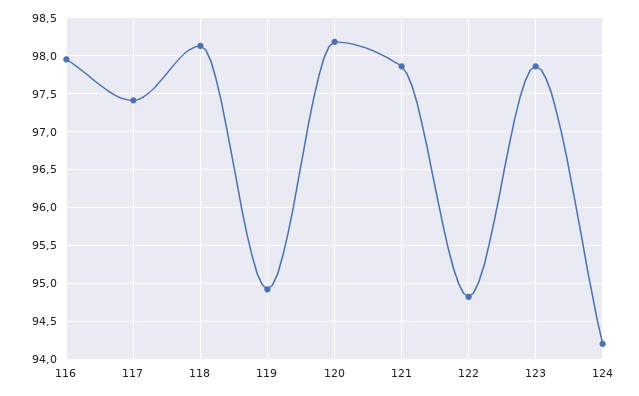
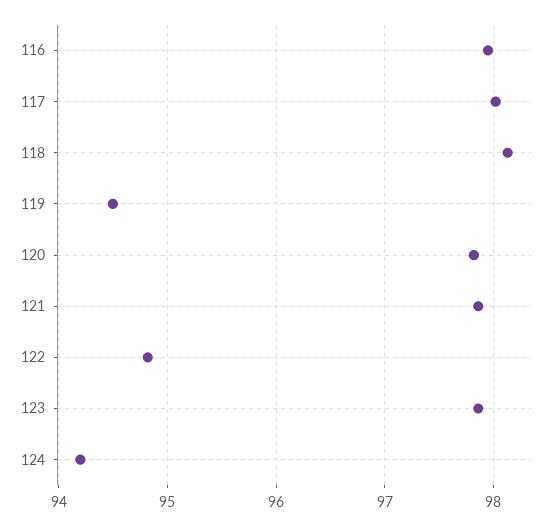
  {
    "116": 98,
-   "117": 97.4,
+   "117": 98,
    "118": 98.1,
-   "119": 94.9,
+   "119": 94.5,
-   "120": 98.2,
+   "120": 97.8,
    "121": 97.9,
    "122": 94.8,
    "123": 97.9,
    "124": 94.2
  }

